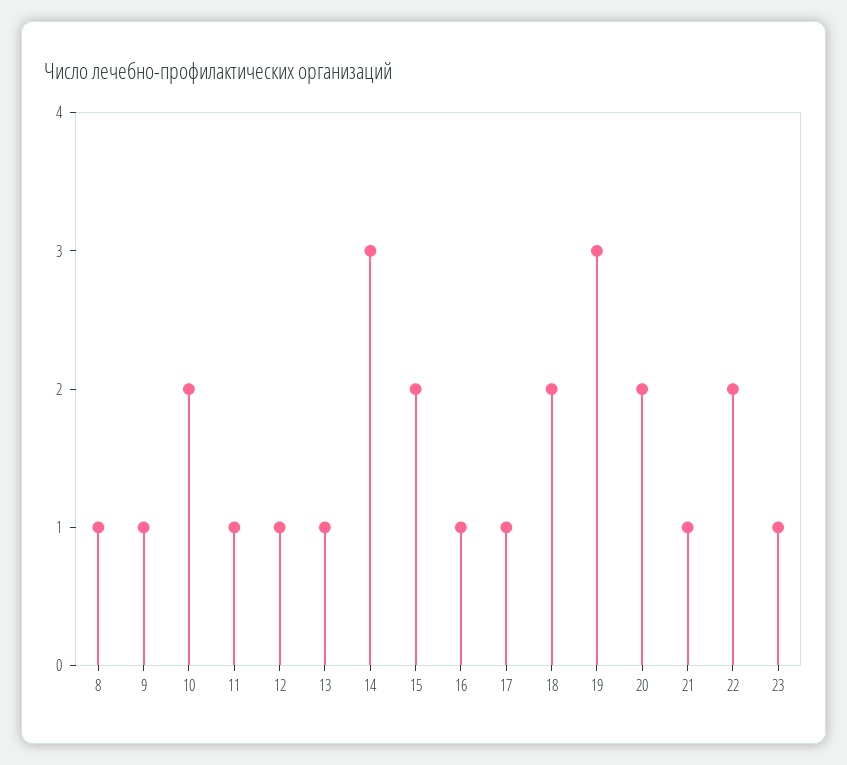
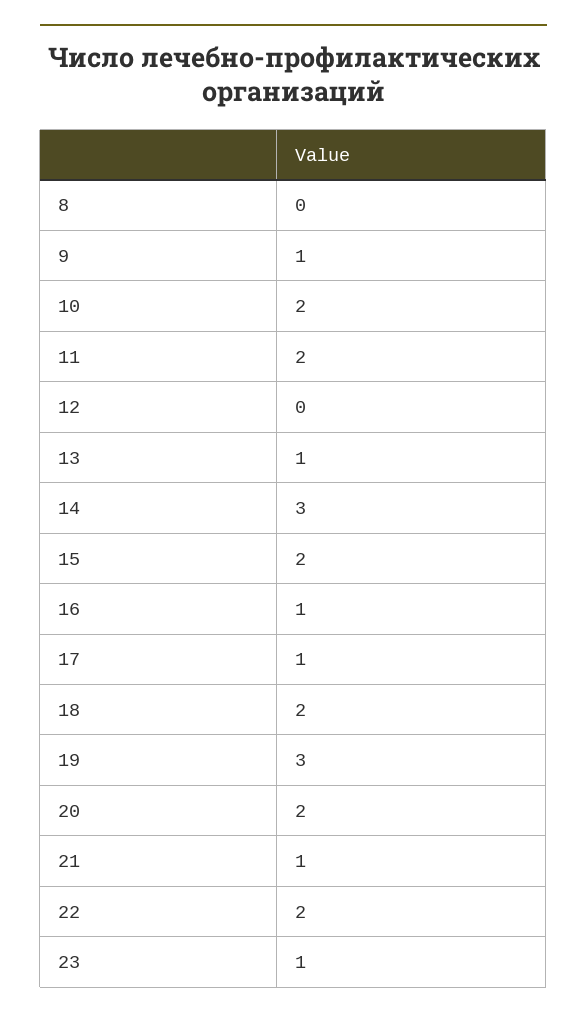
  {
-   "8": 1,
+   "8": 0,
    "9": 1,
    "10": 2,
-   "11": 1,
+   "11": 2,
-   "12": 1,
+   "12": 0,
    "13": 1,
    "14": 3,
    "15": 2,
    "16": 1,
    "17": 1,
    "18": 2,
    "19": 3,
    "20": 2,
    "21": 1,
    "22": 2,
    "23": 1
  }

